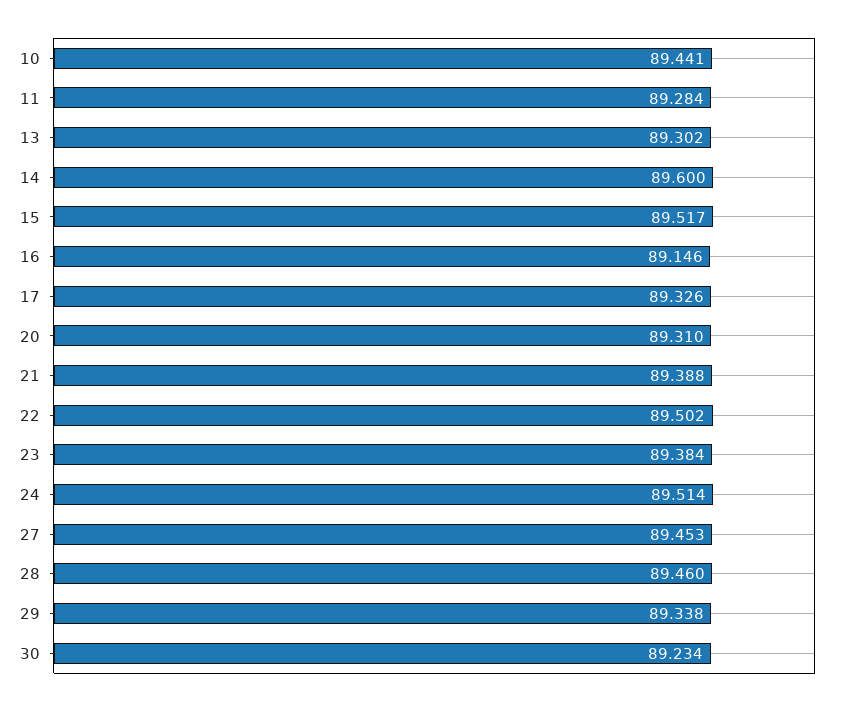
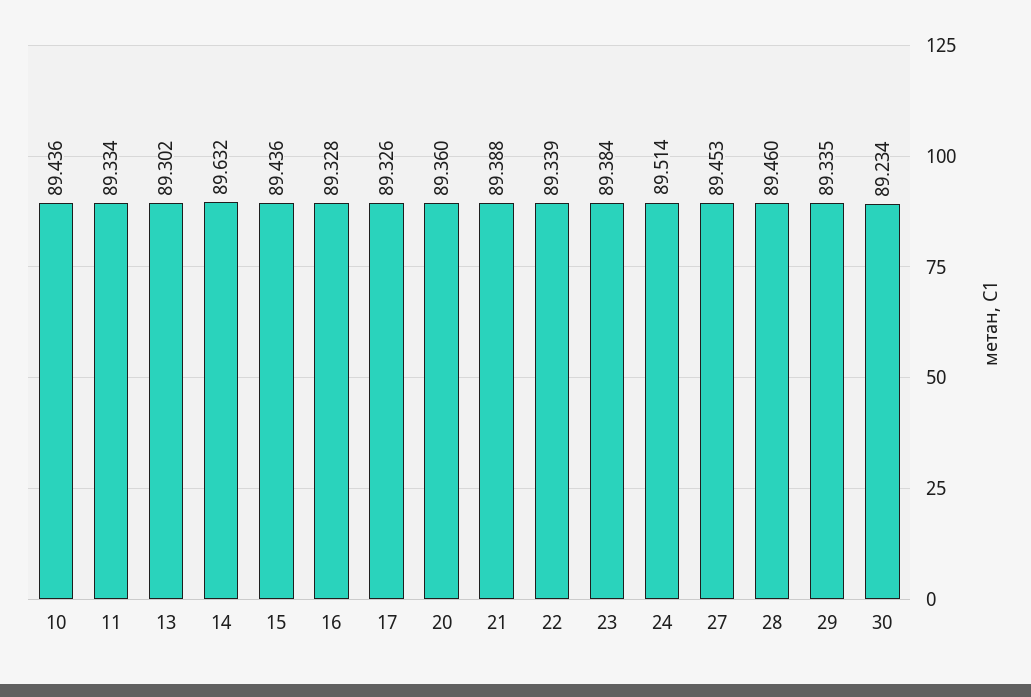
  {
-   "10": 89.441,
+   "10": 89.436,
-   "11": 89.284,
+   "11": 89.334,
    "13": 89.302,
-   "14": 89.6,
+   "14": 89.632,
-   "15": 89.517,
+   "15": 89.436,
-   "16": 89.146,
+   "16": 89.328,
    "17": 89.326,
-   "20": 89.31,
+   "20": 89.36,
    "21": 89.388,
-   "22": 89.502,
+   "22": 89.339,
    "23": 89.384,
    "24": 89.514,
    "27": 89.453,
    "28": 89.46,
-   "29": 89.338,
+   "29": 89.335,
    "30": 89.234
  }

